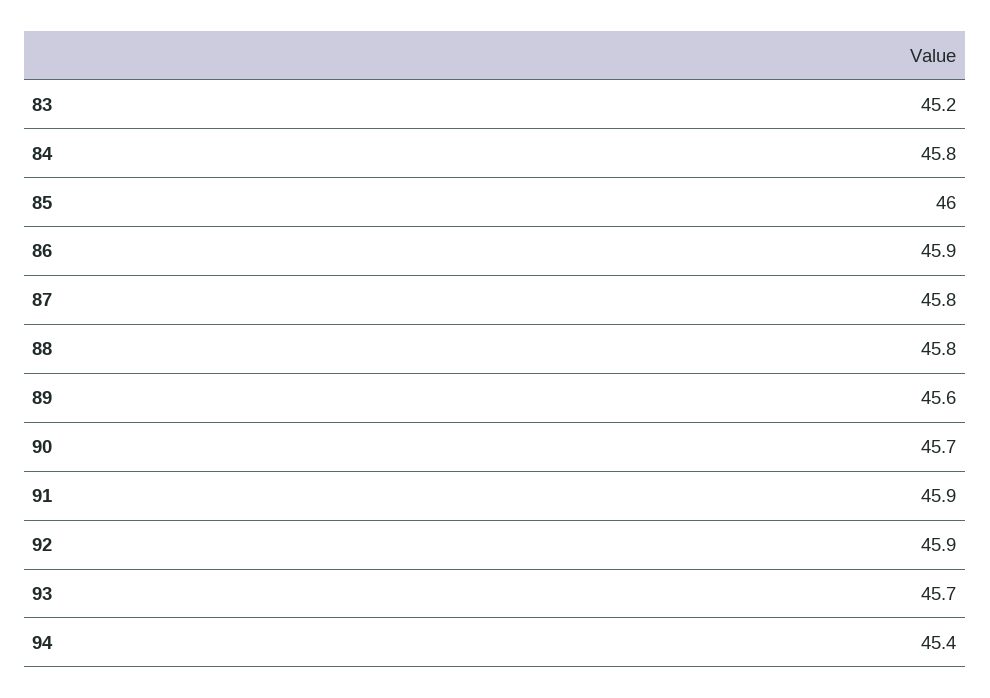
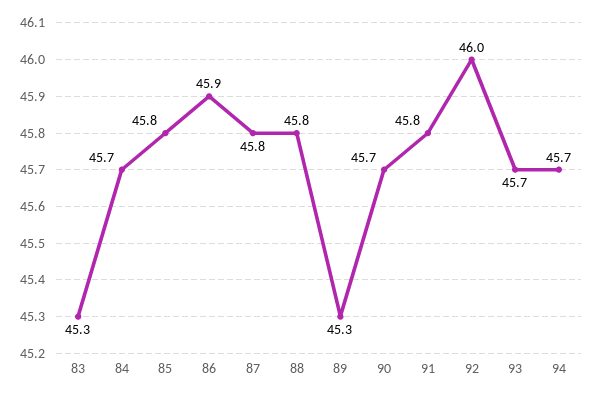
  {
-   "83": 45.2,
+   "83": 45.3,
-   "84": 45.8,
+   "84": 45.7,
-   "85": 46,
+   "85": 45.8,
    "86": 45.9,
    "87": 45.8,
    "88": 45.8,
-   "89": 45.6,
+   "89": 45.3,
    "90": 45.7,
-   "91": 45.9,
+   "91": 45.8,
-   "92": 45.9,
+   "92": 46,
    "93": 45.7,
-   "94": 45.4
+   "94": 45.7
  }

